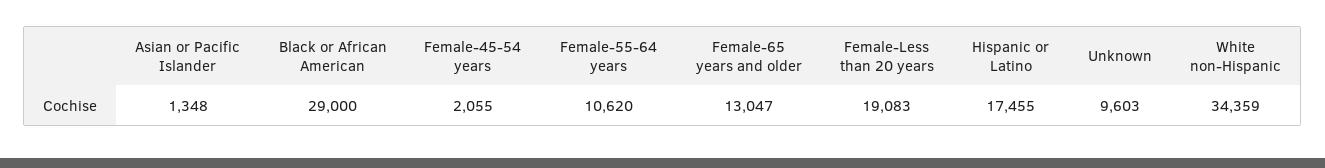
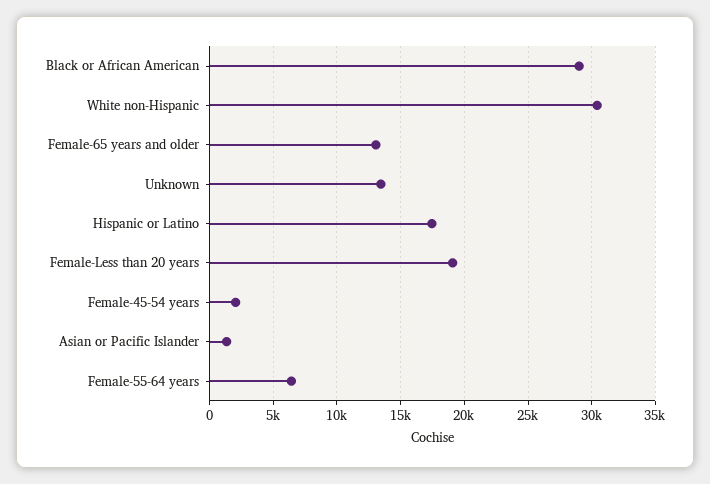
  {
    "Asian or Pacific Islander": 1348,
    "Black or African American": 29000,
    "Female-45-54 years": 2055,
-   "Female-55-64 years": 10620,
+   "Female-55-64 years": 6500,
    "Female-65 years and older": 13047,
    "Female-Less than 20 years": 19083,
    "Hispanic or Latino": 17455,
-   "Unknown": 9603,
+   "Unknown": 13500,
-   "White non-Hispanic": 34359
+   "White non-Hispanic": 30500
  }

